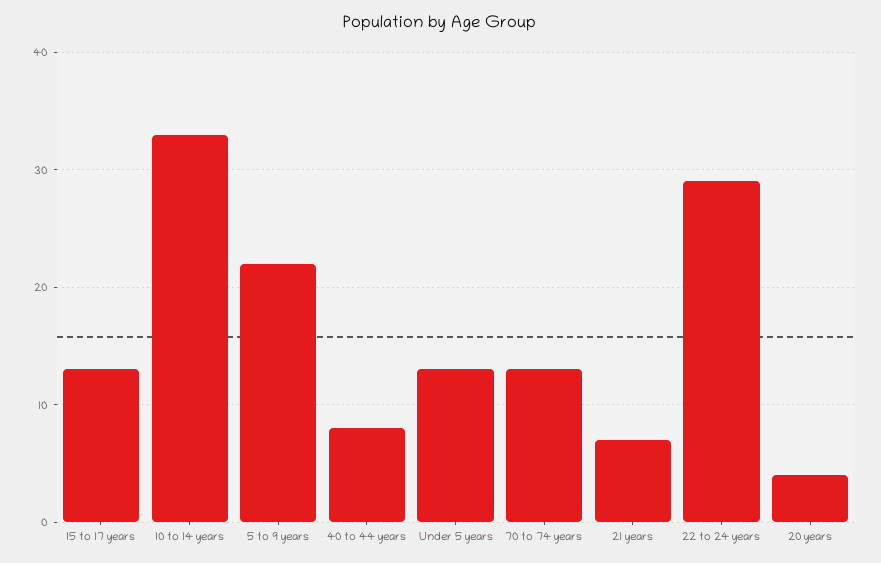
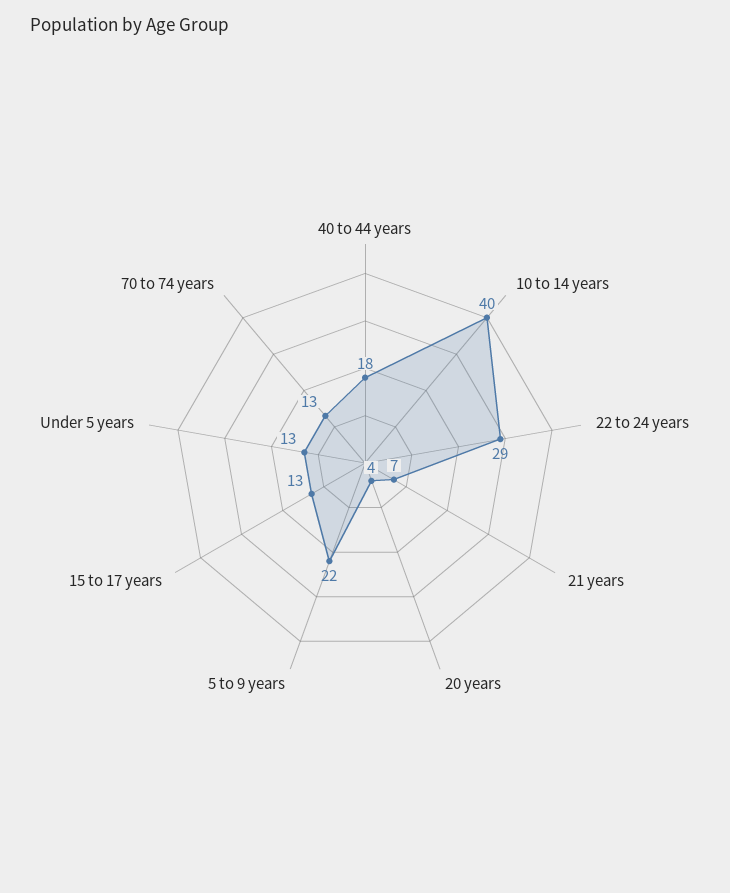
  {
    "15 to 17 years": 13,
-   "10 to 14 years": 33,
+   "10 to 14 years": 40,
    "5 to 9 years": 22,
-   "40 to 44 years": 8,
+   "40 to 44 years": 18,
    "Under 5 years": 13,
    "70 to 74 years": 13,
    "21 years": 7,
    "22 to 24 years": 29,
    "20 years": 4
  }

